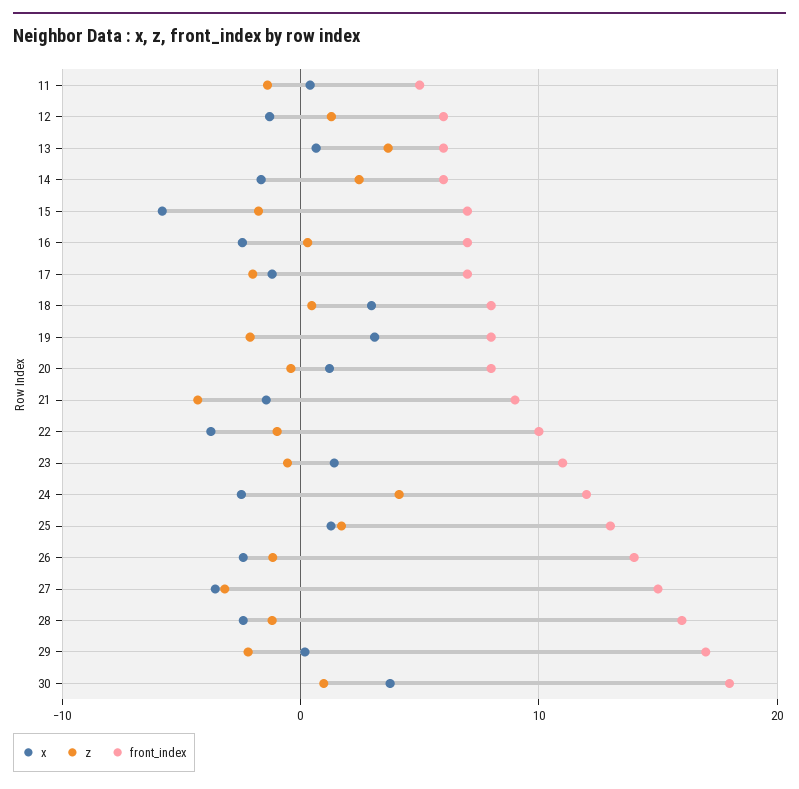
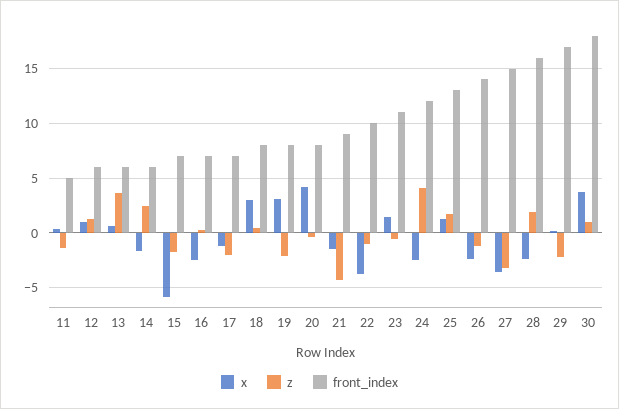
  {
    "x": {
      "11": 0,
-     "12": -1,
+     "12": 1,
      "13": 1,
      "14": -2,
      "15": -6,
      "16": -2,
      "17": -1,
      "18": 3,
      "19": 3,
-     "20": 1,
+     "20": 4,
      "21": -1,
      "22": -4,
      "23": 1,
      "24": -2,
      "25": 1,
      "26": -2,
      "27": -4,
      "28": -2,
      "29": 0,
      "30": 4
    },
    "z": {
      "11": -1,
      "12": 1,
      "13": 4,
      "14": 2,
      "15": -2,
      "16": 0,
      "17": -2,
      "18": 0,
      "19": -2,
      "20": 0,
      "21": -4,
      "22": -1,
      "23": -1,
      "24": 4,
      "25": 2,
      "26": -1,
      "27": -3,
-     "28": -1,
+     "28": 2,
      "29": -2,
      "30": 1
    },
    "front_index": {
      "11": 5,
      "12": 6,
      "13": 6,
      "14": 6,
      "15": 7,
      "16": 7,
      "17": 7,
      "18": 8,
      "19": 8,
      "20": 8,
      "21": 9,
      "22": 10,
      "23": 11,
      "24": 12,
      "25": 13,
      "26": 14,
      "27": 15,
      "28": 16,
      "29": 17,
      "30": 18
    }
  }

